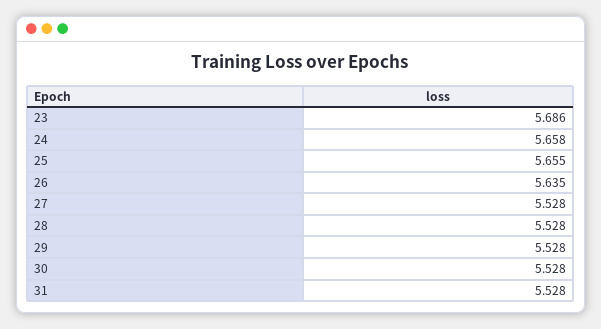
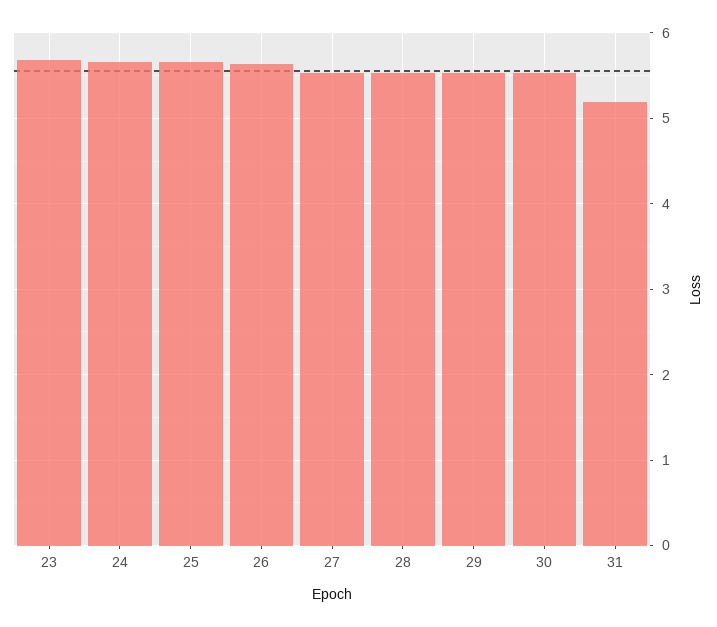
  {
    "23": 5.686,
    "24": 5.658,
    "25": 5.655,
    "26": 5.635,
    "27": 5.528,
    "28": 5.528,
    "29": 5.528,
    "30": 5.528,
-   "31": 5.528
+   "31": 5.2
  }

